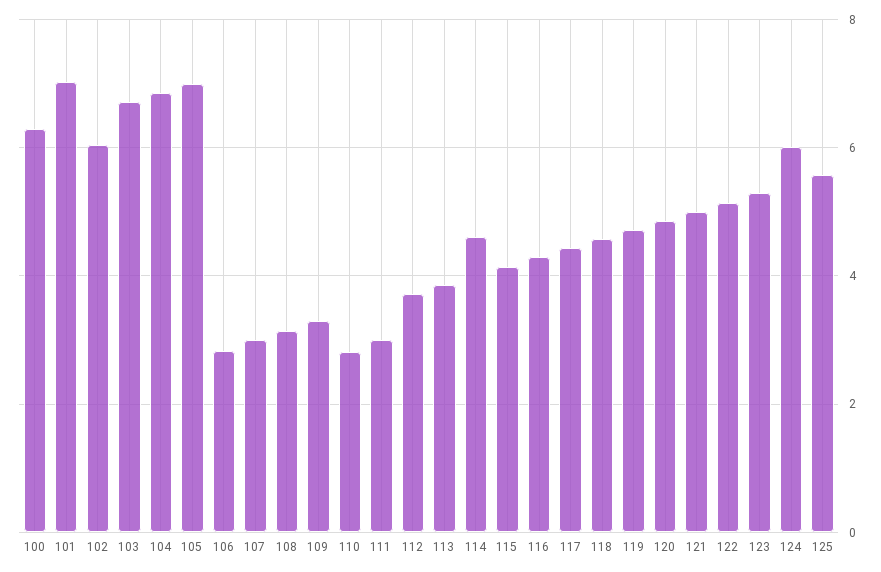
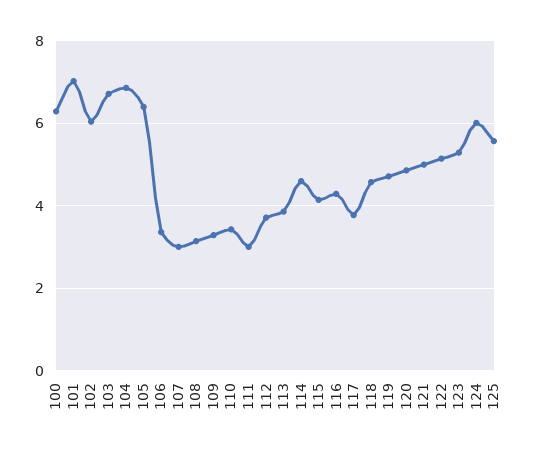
  {
    "100": 6.2,
    "101": 7,
    "102": 6,
    "103": 6.8,
    "104": 6.8,
-   "105": 7,
+   "105": 6.4,
-   "106": 2.8,
+   "106": 3.4,
    "107": 3,
    "108": 3.2,
    "109": 3.2,
-   "110": 2.8,
+   "110": 3.4,
    "111": 3,
    "112": 3.8,
    "113": 3.8,
    "114": 4.6,
    "115": 4.2,
    "116": 4.2,
-   "117": 4.4,
+   "117": 3.8,
    "118": 4.6,
    "119": 4.8,
    "120": 4.8,
    "121": 5,
    "122": 5.2,
    "123": 5.2,
    "124": 6,
    "125": 5.6
  }

